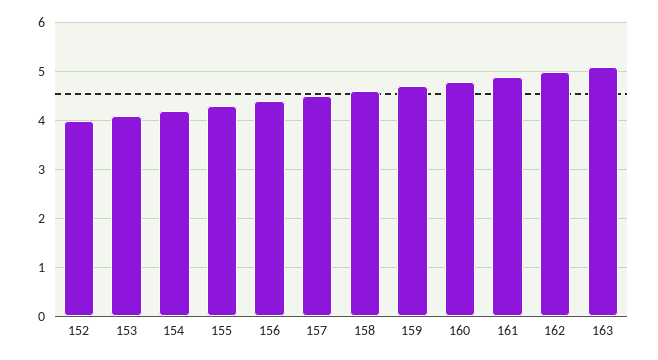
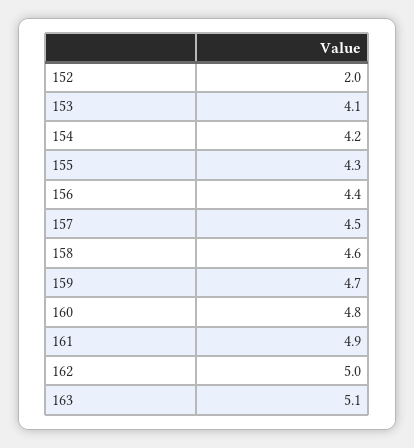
  {
-   "152": 4,
+   "152": 2,
    "153": 4.1,
    "154": 4.2,
    "155": 4.3,
    "156": 4.4,
    "157": 4.5,
    "158": 4.6,
    "159": 4.7,
    "160": 4.8,
    "161": 4.9,
    "162": 5,
    "163": 5.1
  }

